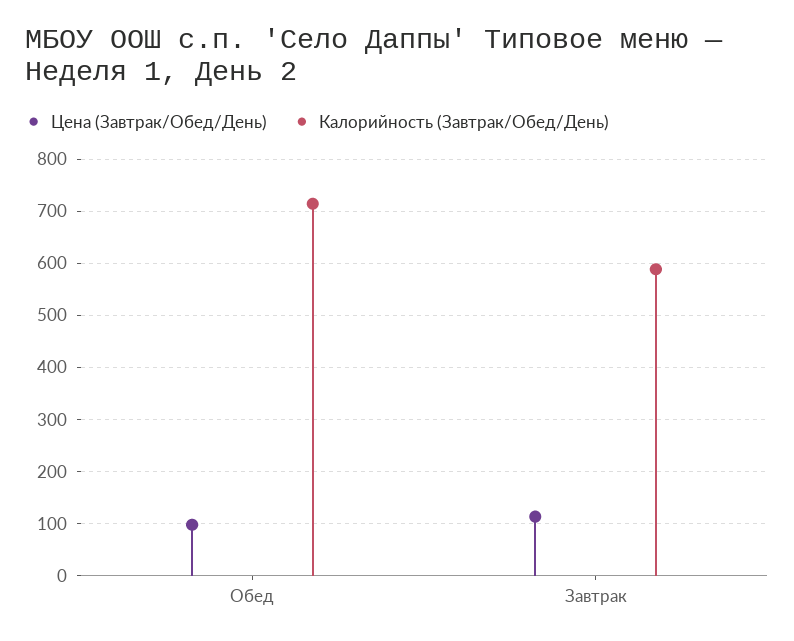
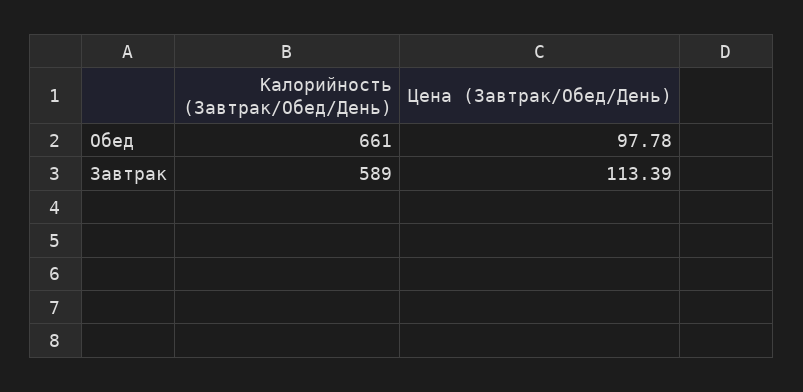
  {
    "Цена (Завтрак/Обед/День)": {
      "Обед": 97.78,
      "Завтрак": 113.39
    },
    "Калорийность (Завтрак/Обед/День)": {
-     "Обед": 720,
+     "Обед": 661,
      "Завтрак": 589
    }
  }

